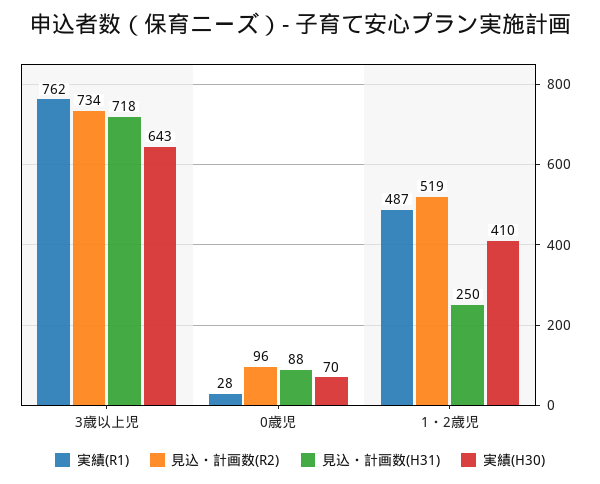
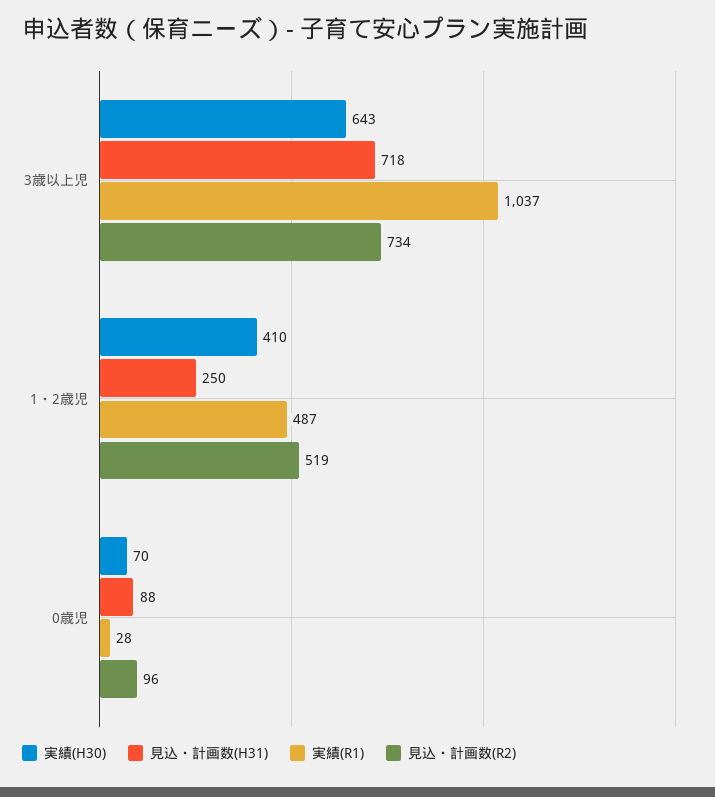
  {
    "実績(R1)": {
-     "3歳以上児": 762,
+     "3歳以上児": 1037,
      "0歳児": 28,
      "1・2歳児": 487
    },
    "見込・計画数(R2)": {
      "3歳以上児": 734,
      "0歳児": 96,
      "1・2歳児": 519
    },
    "見込・計画数(H31)": {
      "3歳以上児": 718,
      "0歳児": 88,
      "1・2歳児": 250
    },
    "実績(H30)": {
      "3歳以上児": 643,
      "0歳児": 70,
      "1・2歳児": 410
    }
  }

